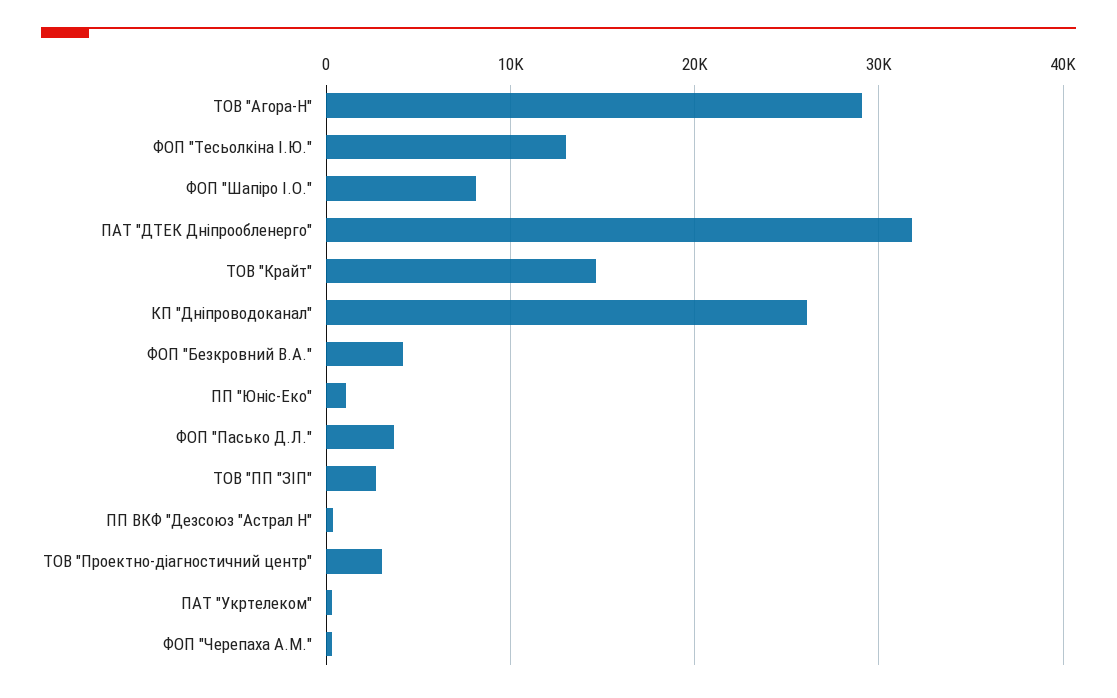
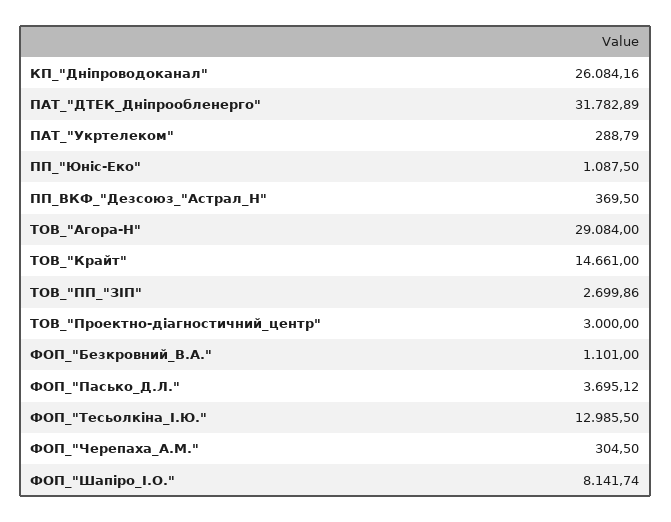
  {
    "ТОВ \"Агора-Н\"": 29084,
    "ФОП \"Тесьолкіна І.Ю.\"": 12985.5,
    "ФОП \"Шапіро І.О.\"": 8141.74,
    "ПАТ \"ДТЕК Дніпрообленерго\"": 31782.89,
    "ТОВ \"Крайт\"": 14661,
    "КП \"Дніпроводоканал\"": 26084.16,
-   "ФОП \"Безкровний В.А.\"": 4000,
+   "ФОП \"Безкровний В.А.\"": 1101,
    "ПП \"Юніс-Еко\"": 1087.5,
    "ФОП \"Пасько Д.Л.\"": 3695.12,
    "ТОВ \"ПП \"ЗІП\"": 2699.86,
    "ПП ВКФ \"Дезсоюз \"Астрал Н\"": 369.5,
    "ТОВ \"Проектно-діагностичний центр\"": 3000,
    "ПАТ \"Укртелеком\"": 288.79,
    "ФОП \"Черепаха А.М.\"": 304.5
  }

